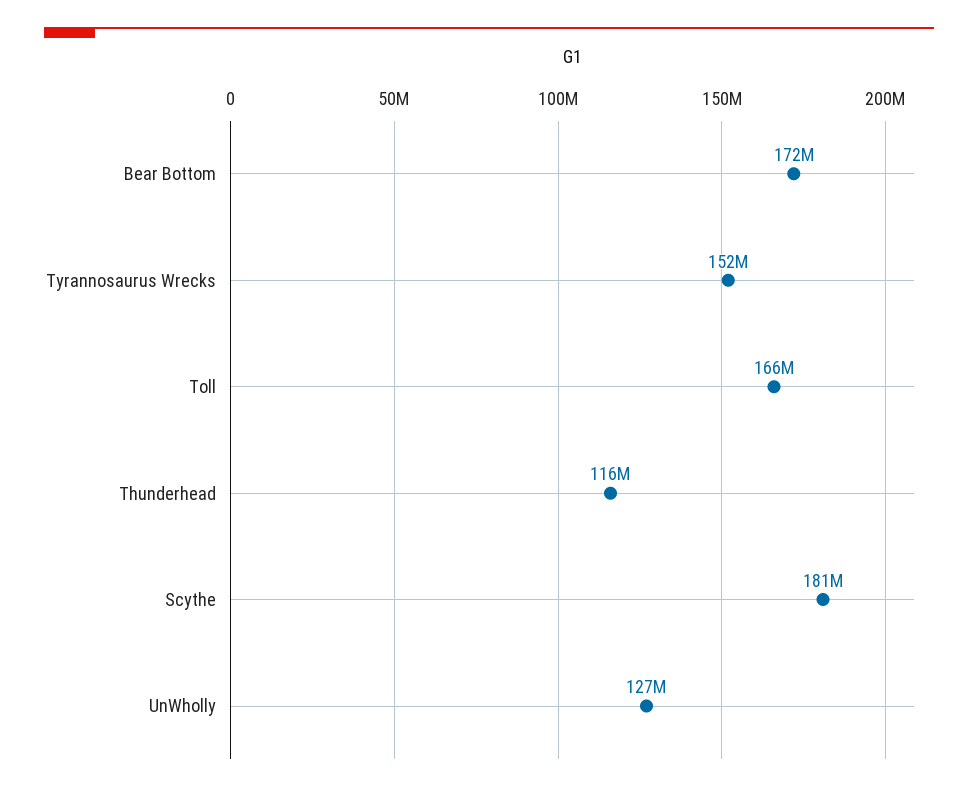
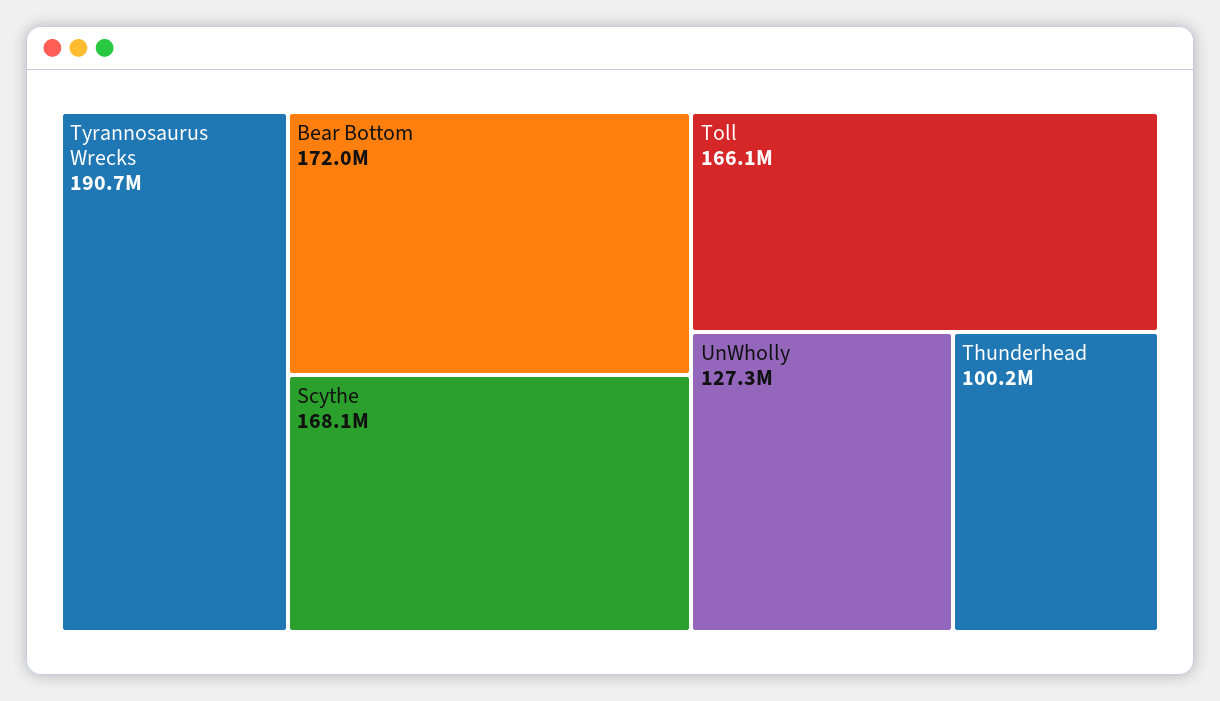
  {
    "Bear Bottom": 172000000,
-   "Tyrannosaurus Wrecks": 152000000,
+   "Tyrannosaurus Wrecks": 190700000,
    "Toll": 166100000,
-   "Thunderhead": 116000000,
+   "Thunderhead": 100200000,
-   "Scythe": 181000000,
+   "Scythe": 168100000,
    "UnWholly": 127300000
  }

